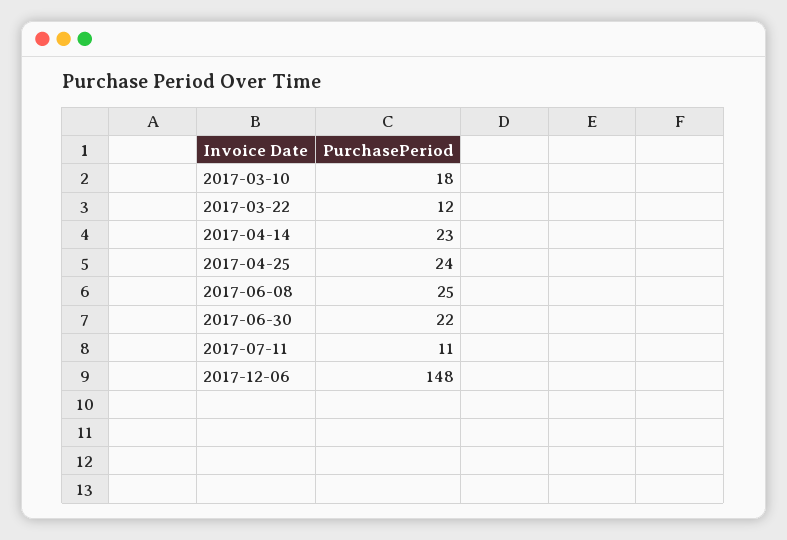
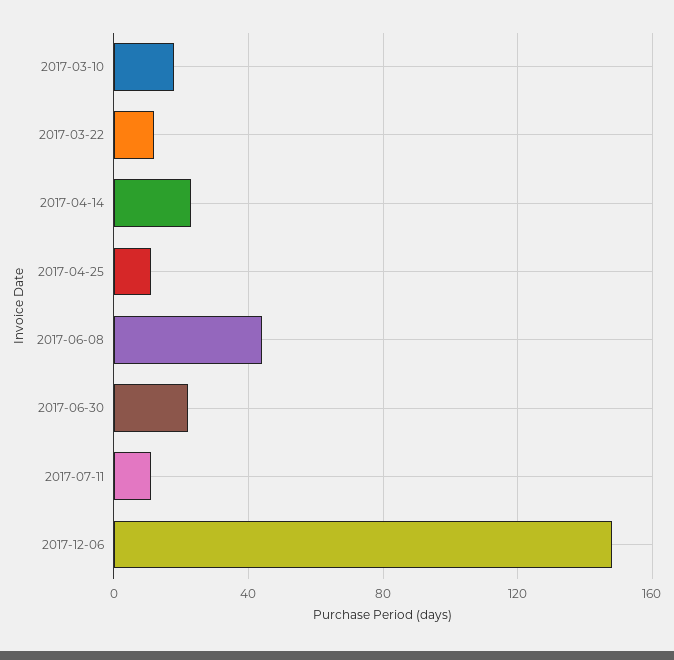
  {
    "2017-03-10": 18,
    "2017-03-22": 12,
    "2017-04-14": 23,
-   "2017-04-25": 24,
+   "2017-04-25": 10,
-   "2017-06-08": 25,
+   "2017-06-08": 45,
    "2017-06-30": 22,
    "2017-07-11": 11,
    "2017-12-06": 148
  }

